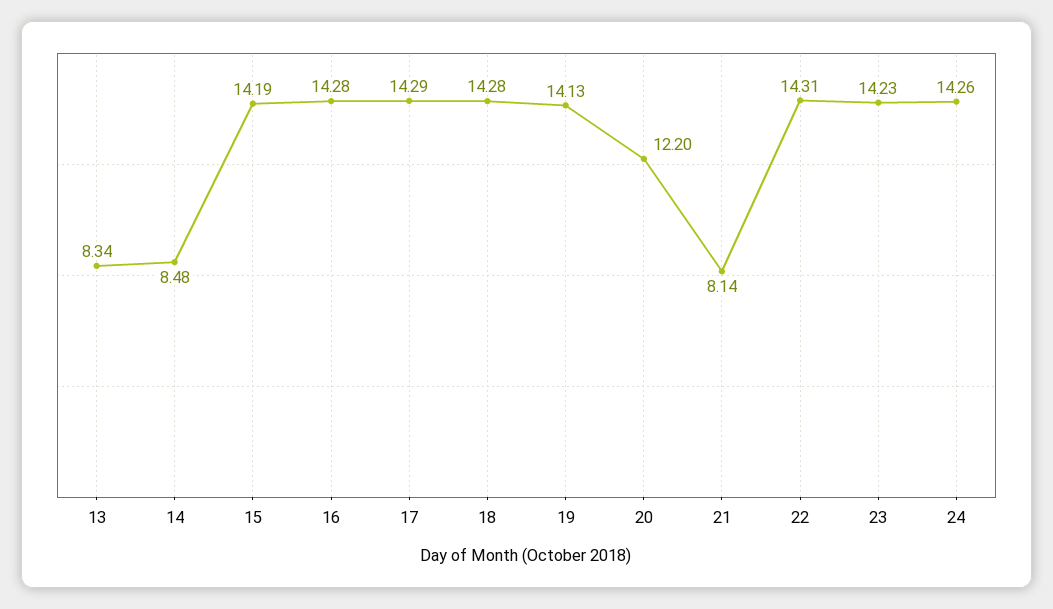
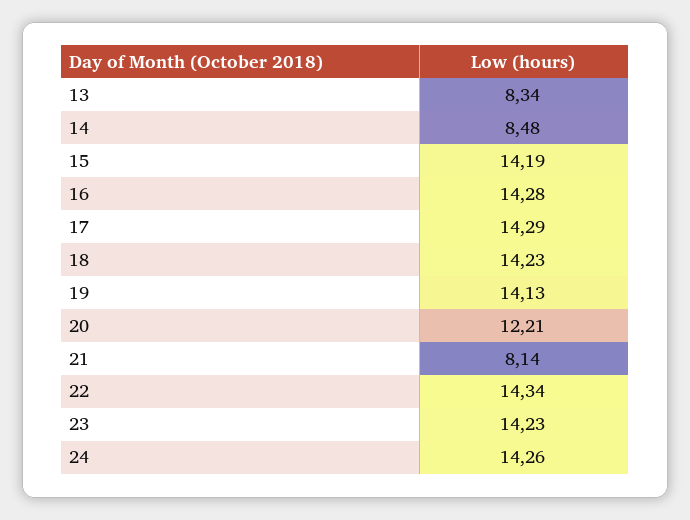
  {
    "13": 8.34,
    "14": 8.48,
    "15": 14.19,
    "16": 14.28,
    "17": 14.29,
-   "18": 14.28,
+   "18": 14.23,
    "19": 14.13,
-   "20": 12.2,
+   "20": 12.21,
    "21": 8.14,
-   "22": 14.31,
+   "22": 14.34,
    "23": 14.23,
    "24": 14.26
  }

